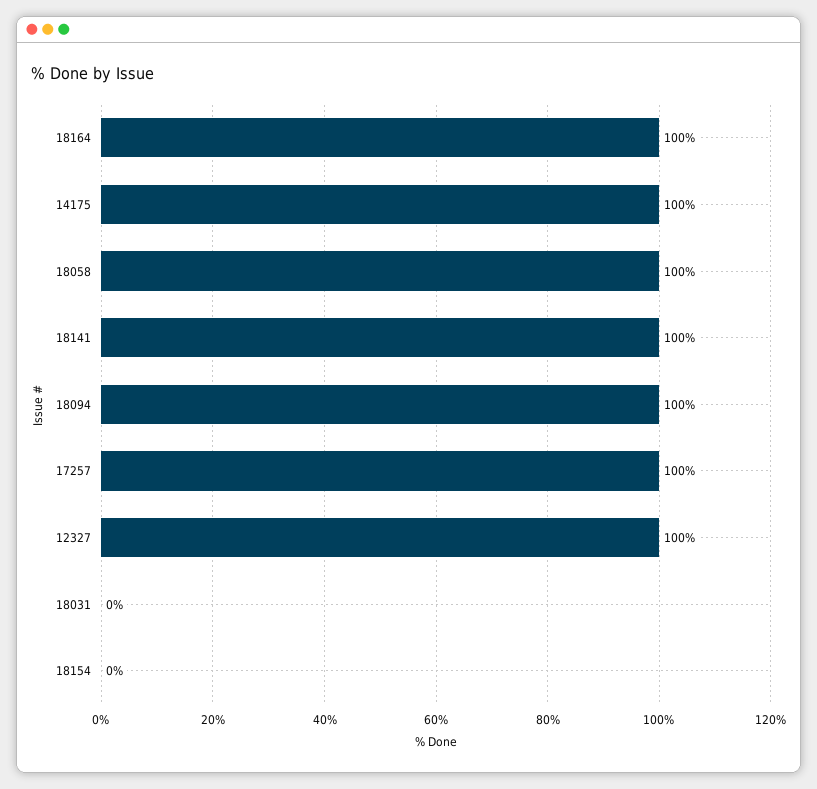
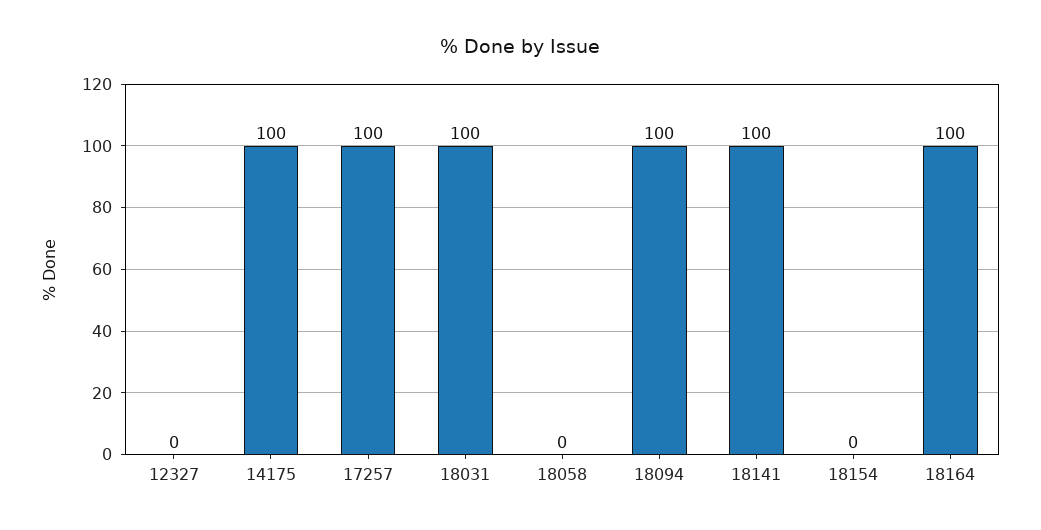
  {
    "18164": 100,
    "14175": 100,
-   "18058": 100,
+   "18058": 0,
    "18141": 100,
    "18094": 100,
    "17257": 100,
-   "12327": 100,
+   "12327": 0,
-   "18031": 0,
+   "18031": 100,
    "18154": 0
  }

